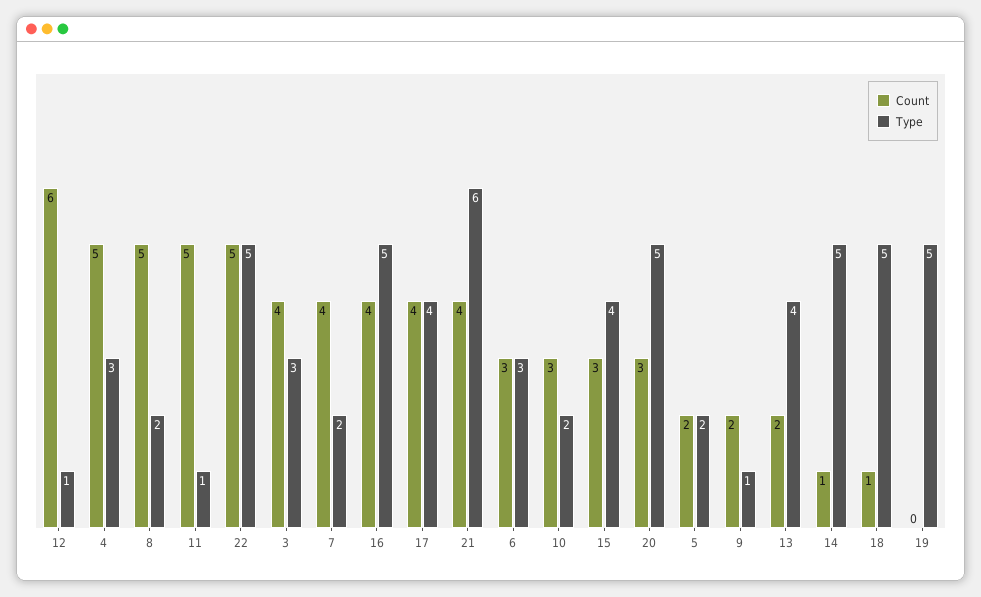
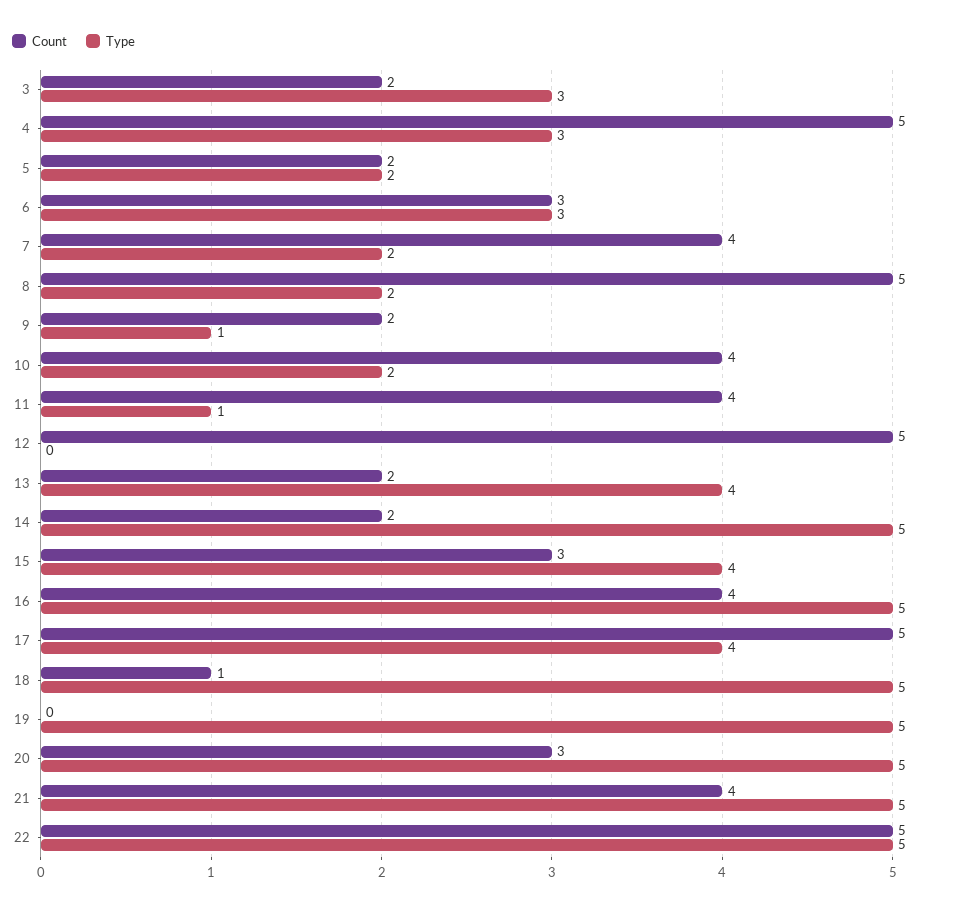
  {
    "Count": {
-     "12": 6,
+     "12": 5,
      "4": 5,
      "8": 5,
-     "11": 5,
+     "11": 4,
      "22": 5,
-     "3": 4,
+     "3": 2,
      "7": 4,
      "16": 4,
-     "17": 4,
+     "17": 5,
      "21": 4,
      "6": 3,
-     "10": 3,
+     "10": 4,
      "15": 3,
      "20": 3,
      "5": 2,
      "9": 2,
      "13": 2,
-     "14": 1,
+     "14": 2,
      "18": 1,
      "19": 0
    },
    "Type": {
-     "12": 1,
+     "12": 0,
      "4": 3,
      "8": 2,
      "11": 1,
      "22": 5,
      "3": 3,
      "7": 2,
      "16": 5,
      "17": 4,
-     "21": 6,
+     "21": 5,
      "6": 3,
      "10": 2,
      "15": 4,
      "20": 5,
      "5": 2,
      "9": 1,
      "13": 4,
      "14": 5,
      "18": 5,
      "19": 5
    }
  }

